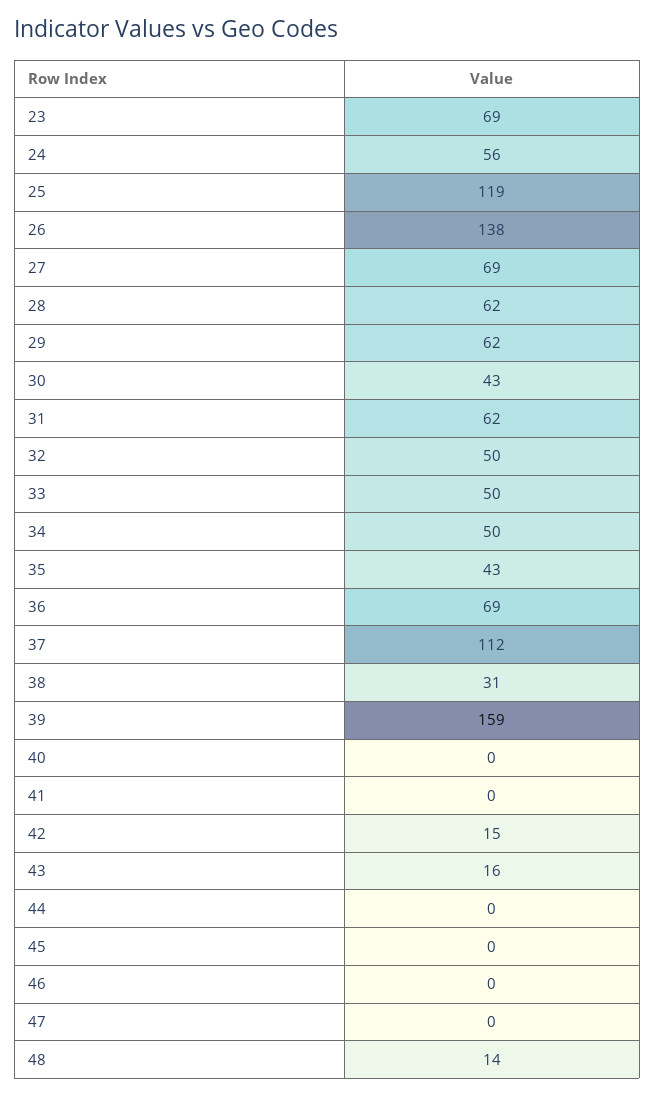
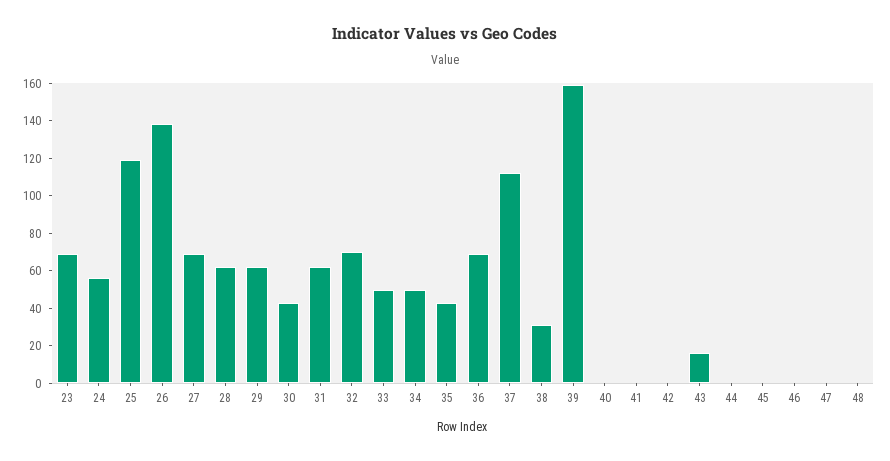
  {
    "23": 69,
    "24": 56,
    "25": 119,
    "26": 138,
    "27": 69,
    "28": 62,
    "29": 62,
    "30": 43,
    "31": 62,
-   "32": 50,
+   "32": 70,
    "33": 50,
    "34": 50,
    "35": 43,
    "36": 69,
    "37": 112,
    "38": 31,
    "39": 159,
    "40": 0,
    "41": 0,
-   "42": 15,
+   "42": 0,
    "43": 16,
    "44": 0,
    "45": 0,
    "46": 0,
    "47": 0,
-   "48": 14
+   "48": 0
  }

